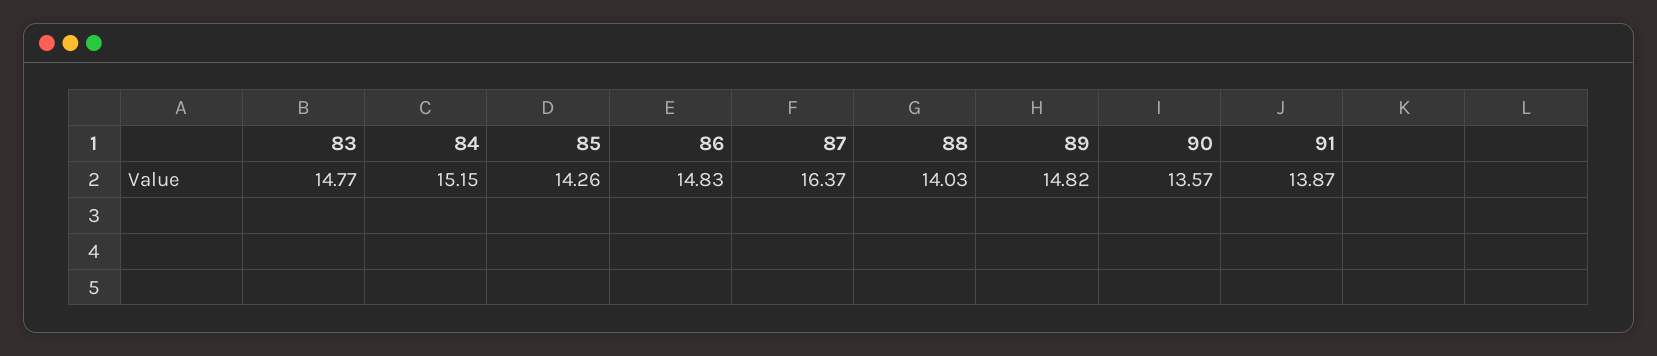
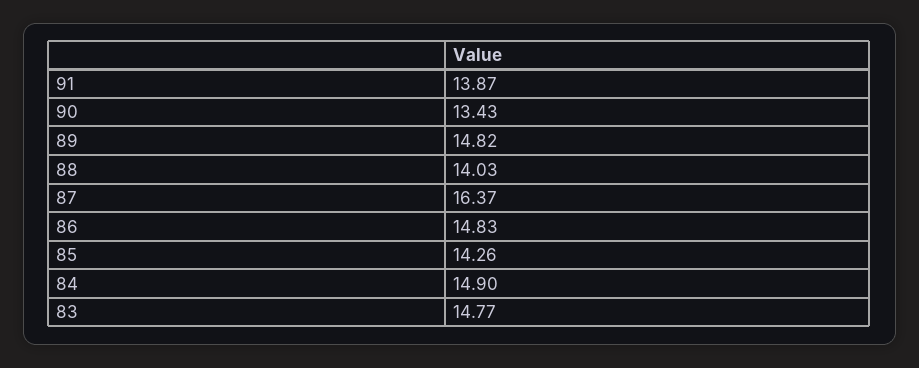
  {
    "83": 14.77,
-   "84": 15.15,
+   "84": 14.9,
    "85": 14.26,
    "86": 14.83,
    "87": 16.37,
    "88": 14.03,
    "89": 14.82,
-   "90": 13.57,
+   "90": 13.43,
    "91": 13.87
  }

